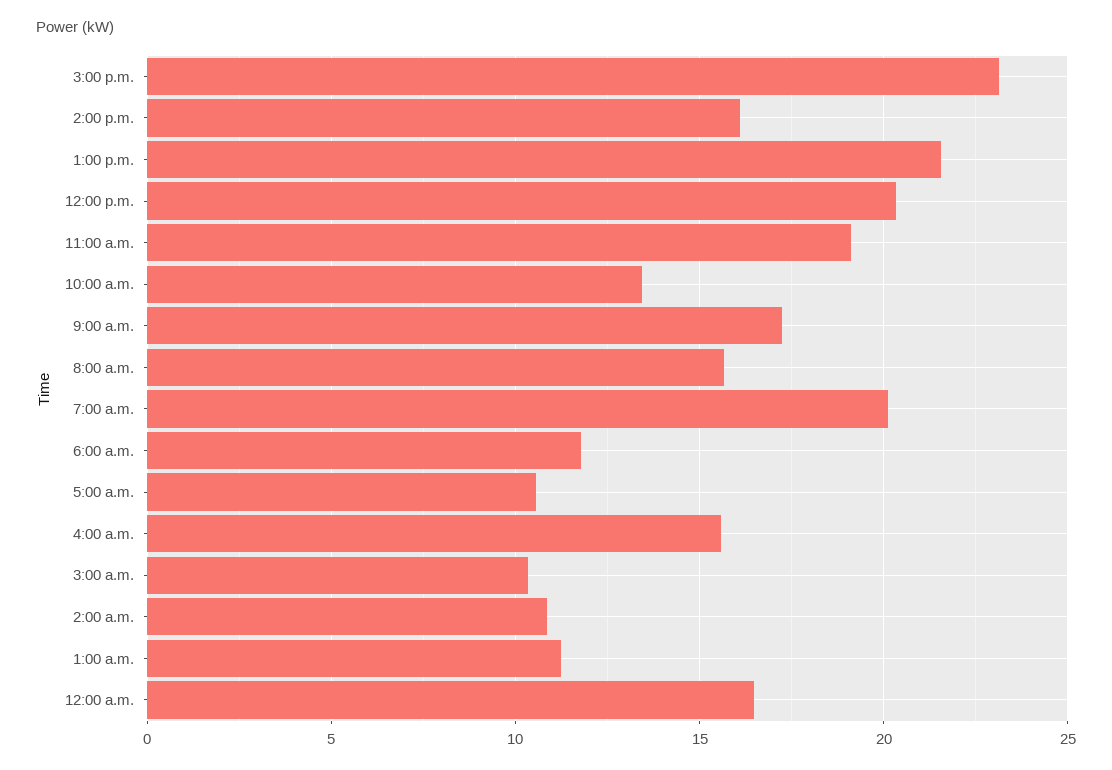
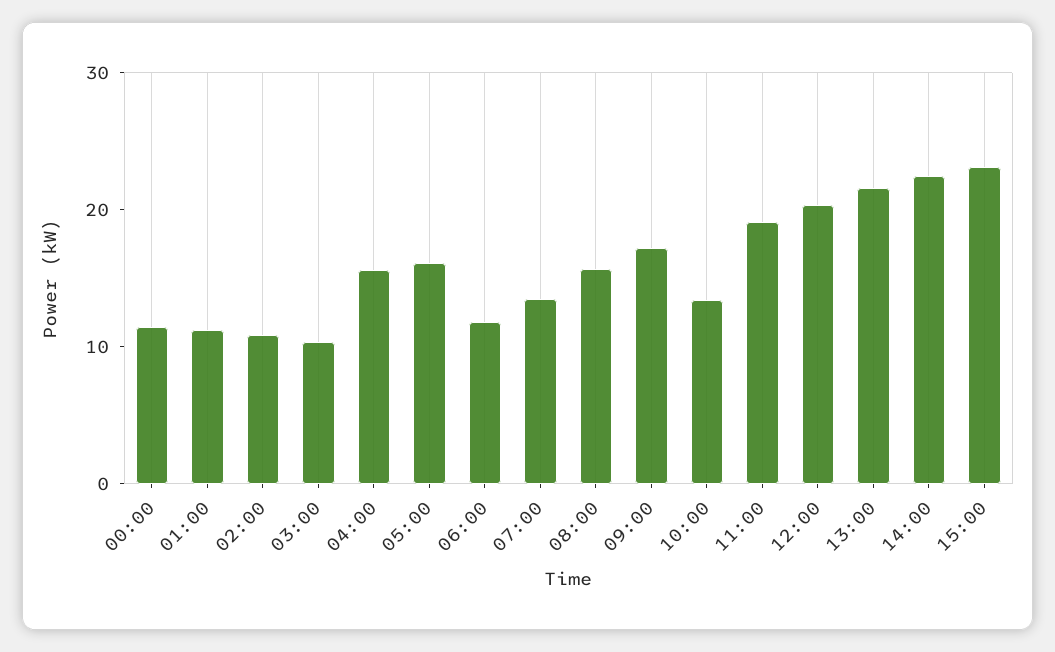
  {
    "3:00 p.m.": 23,
-   "2:00 p.m.": 16,
+   "2:00 p.m.": 22,
    "1:00 p.m.": 21.5,
    "12:00 p.m.": 20.5,
    "11:00 a.m.": 19,
    "10:00 a.m.": 13.5,
    "9:00 a.m.": 17,
    "8:00 a.m.": 15.5,
-   "7:00 a.m.": 20,
+   "7:00 a.m.": 14,
    "6:00 a.m.": 12,
-   "5:00 a.m.": 10.5,
+   "5:00 a.m.": 16,
    "4:00 a.m.": 15.5,
    "3:00 a.m.": 10.5,
    "2:00 a.m.": 11,
    "1:00 a.m.": 11,
-   "12:00 a.m.": 16.5
+   "12:00 a.m.": 12
  }

